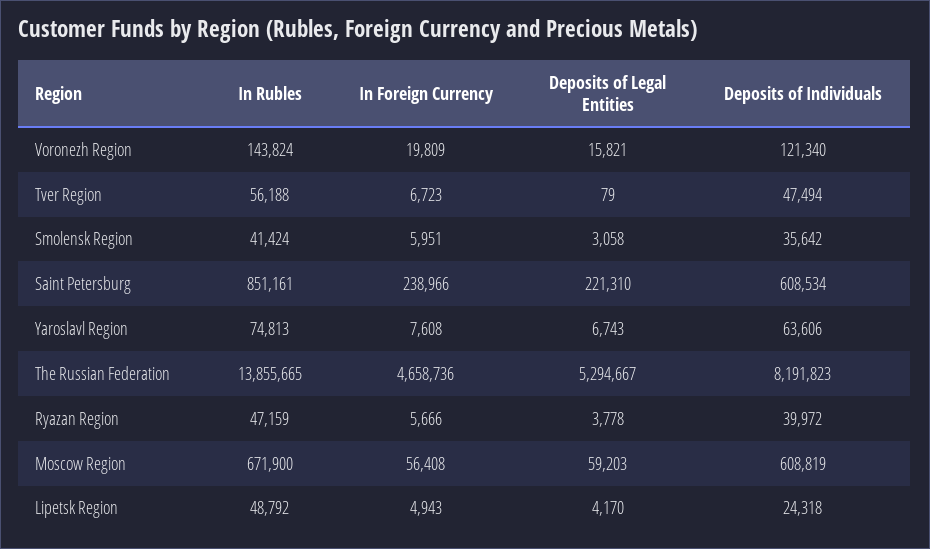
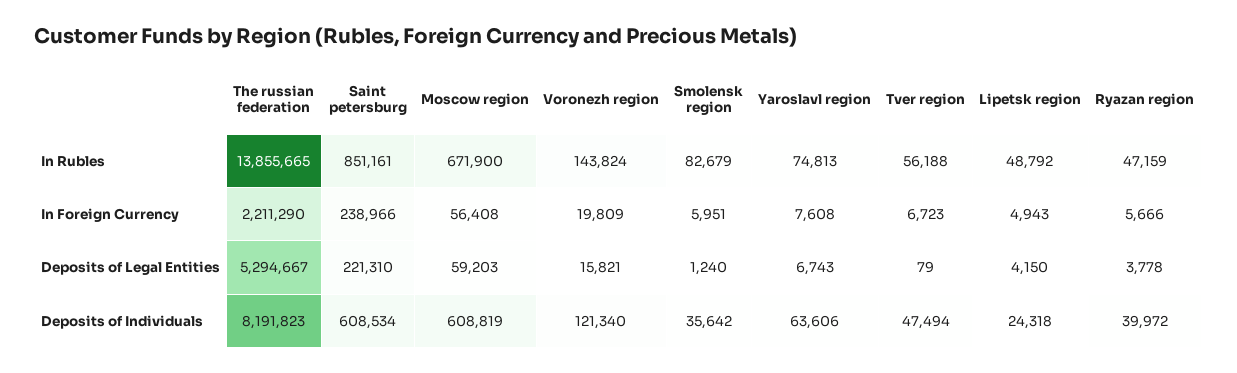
  {
    "In Rubles": {
      "Voronezh Region": 143824,
      "Tver Region": 56188,
-     "Smolensk Region": 41424,
+     "Smolensk Region": 82679,
      "Saint Petersburg": 851161,
      "Yaroslavl Region": 74813,
      "The Russian Federation": 13855665,
      "Ryazan Region": 47159,
      "Moscow Region": 671900,
      "Lipetsk Region": 48792
    },
    "In Foreign Currency": {
      "Voronezh Region": 19809,
      "Tver Region": 6723,
      "Smolensk Region": 5951,
      "Saint Petersburg": 238966,
      "Yaroslavl Region": 7608,
-     "The Russian Federation": 4658736,
+     "The Russian Federation": 2211290,
      "Ryazan Region": 5666,
      "Moscow Region": 56408,
      "Lipetsk Region": 4943
    },
    "Deposits of Legal Entities": {
      "Voronezh Region": 15821,
      "Tver Region": 79,
-     "Smolensk Region": 3058,
+     "Smolensk Region": 1240,
      "Saint Petersburg": 221310,
      "Yaroslavl Region": 6743,
      "The Russian Federation": 5294667,
      "Ryazan Region": 3778,
      "Moscow Region": 59203,
-     "Lipetsk Region": 4170
+     "Lipetsk Region": 4150
    },
    "Deposits of Individuals": {
      "Voronezh Region": 121340,
      "Tver Region": 47494,
      "Smolensk Region": 35642,
      "Saint Petersburg": 608534,
      "Yaroslavl Region": 63606,
      "The Russian Federation": 8191823,
      "Ryazan Region": 39972,
      "Moscow Region": 608819,
      "Lipetsk Region": 24318
    }
  }

